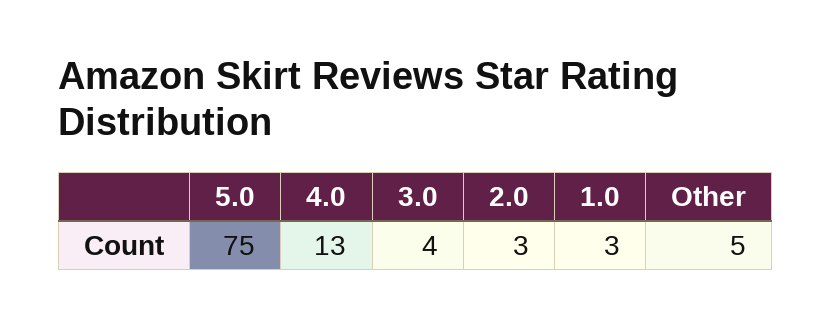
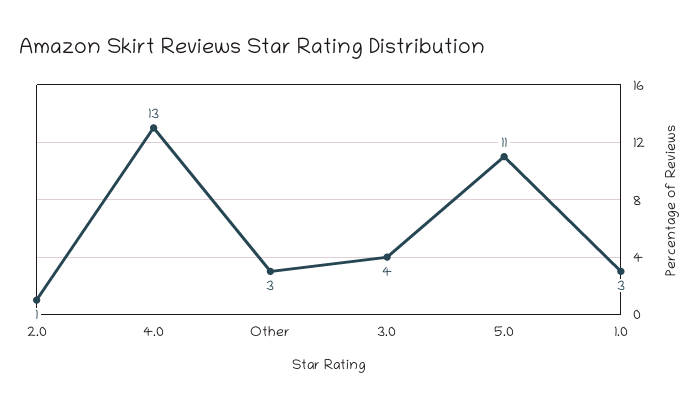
  {
-   "5.0": 75,
+   "5.0": 11,
    "4.0": 13,
    "3.0": 4,
-   "2.0": 3,
+   "2.0": 1,
    "1.0": 3,
-   "Other": 5
+   "Other": 3
  }

